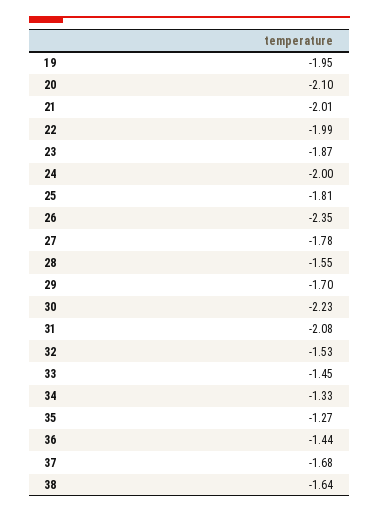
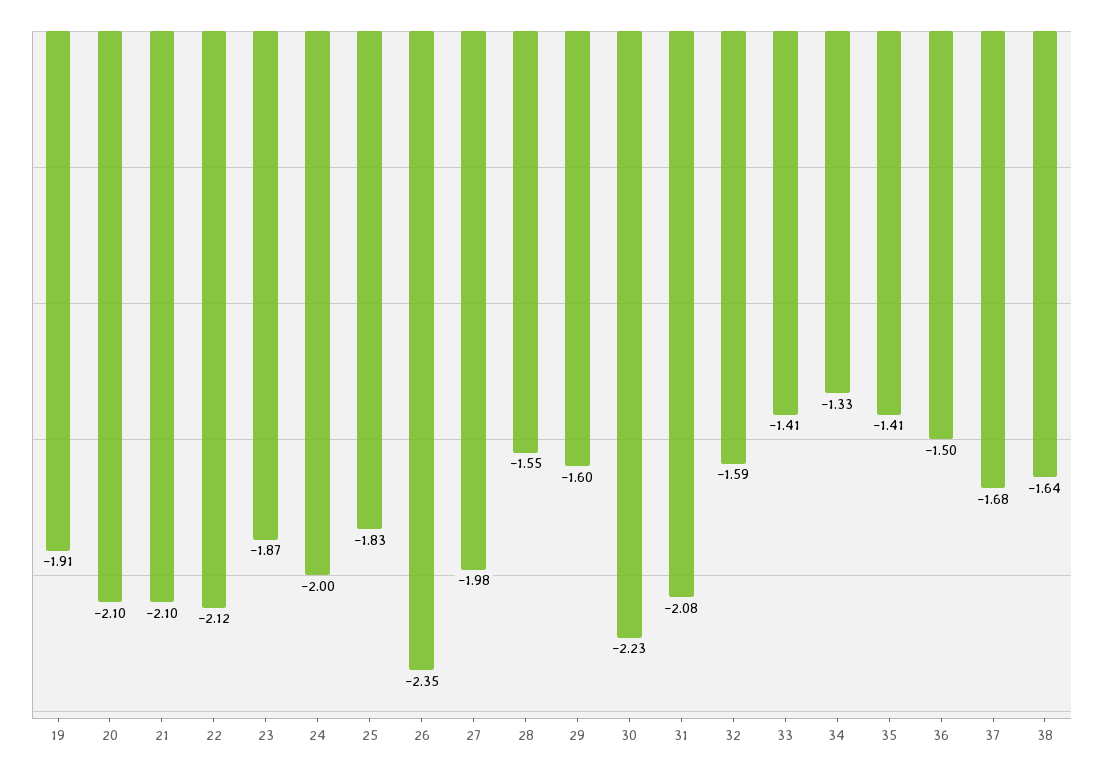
  {
-   "19": -1.95,
+   "19": -1.91,
    "20": -2.1,
-   "21": -2.01,
+   "21": -2.1,
-   "22": -1.99,
+   "22": -2.12,
    "23": -1.87,
    "24": -2,
-   "25": -1.81,
+   "25": -1.83,
    "26": -2.35,
-   "27": -1.78,
+   "27": -1.98,
    "28": -1.55,
-   "29": -1.7,
+   "29": -1.6,
    "30": -2.23,
    "31": -2.08,
-   "32": -1.53,
+   "32": -1.59,
-   "33": -1.45,
+   "33": -1.41,
    "34": -1.33,
-   "35": -1.27,
+   "35": -1.41,
-   "36": -1.44,
+   "36": -1.5,
    "37": -1.68,
    "38": -1.64
  }

